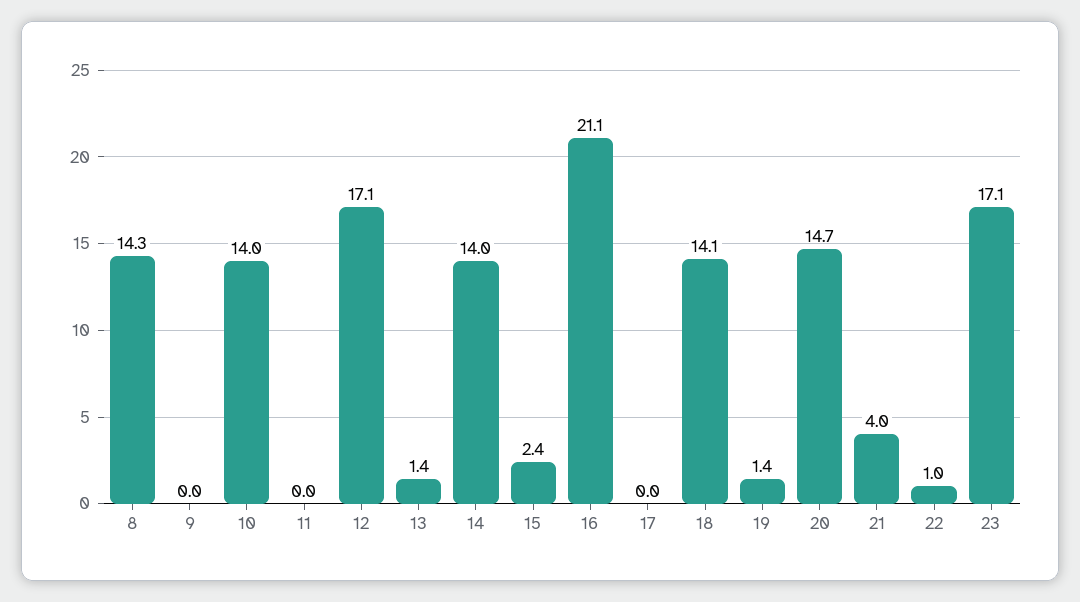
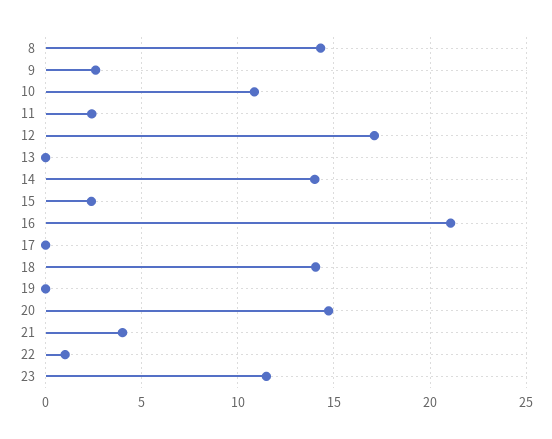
  {
    "8": 14.3,
-   "9": 0,
+   "9": 2.5,
-   "10": 14,
+   "10": 11,
-   "11": 0,
+   "11": 2.5,
    "12": 17.1,
-   "13": 1.4,
+   "13": 0,
    "14": 14,
    "15": 2.4,
    "16": 21.1,
    "17": 0,
    "18": 14.1,
-   "19": 1.4,
+   "19": 0,
    "20": 14.7,
    "21": 4,
    "22": 1,
-   "23": 17.1
+   "23": 11.5
  }

